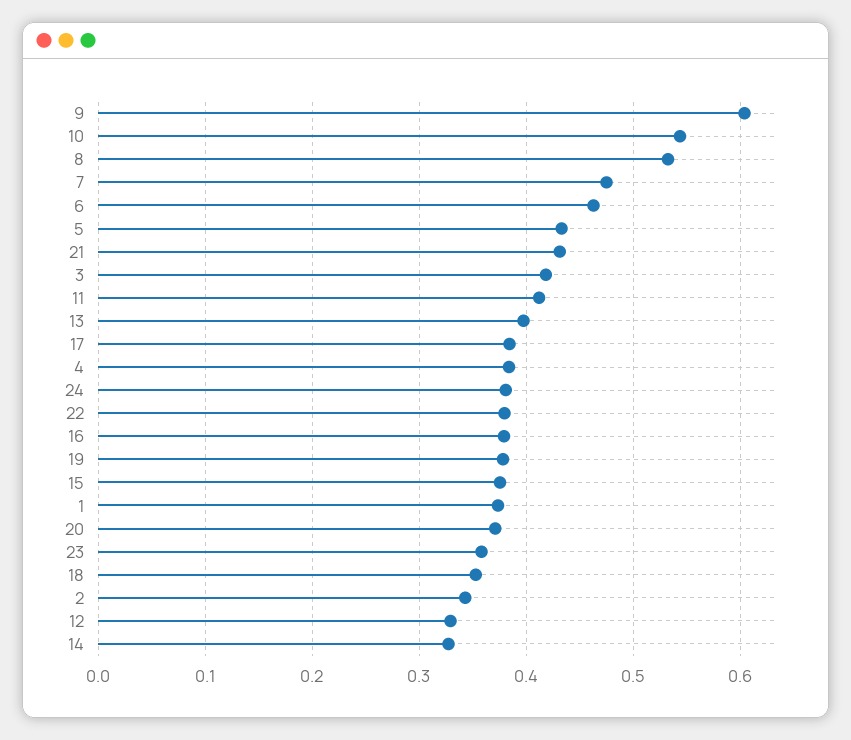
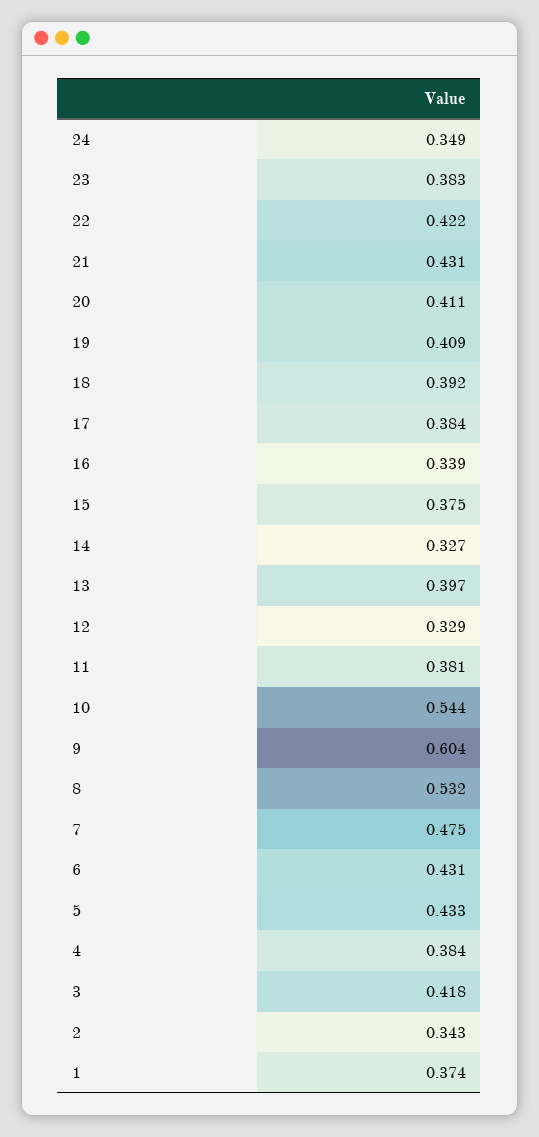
  {
    "9": 0.604,
    "10": 0.544,
    "8": 0.532,
    "7": 0.475,
-   "6": 0.46,
+   "6": 0.431,
    "5": 0.433,
    "21": 0.431,
    "3": 0.418,
-   "11": 0.41,
+   "11": 0.381,
    "13": 0.397,
    "17": 0.384,
    "4": 0.384,
-   "24": 0.38,
+   "24": 0.349,
-   "22": 0.38,
+   "22": 0.422,
-   "16": 0.38,
+   "16": 0.339,
-   "19": 0.38,
+   "19": 0.409,
    "15": 0.375,
    "1": 0.374,
-   "20": 0.37,
+   "20": 0.411,
-   "23": 0.36,
+   "23": 0.383,
-   "18": 0.35,
+   "18": 0.392,
    "2": 0.343,
    "12": 0.329,
    "14": 0.327
  }

